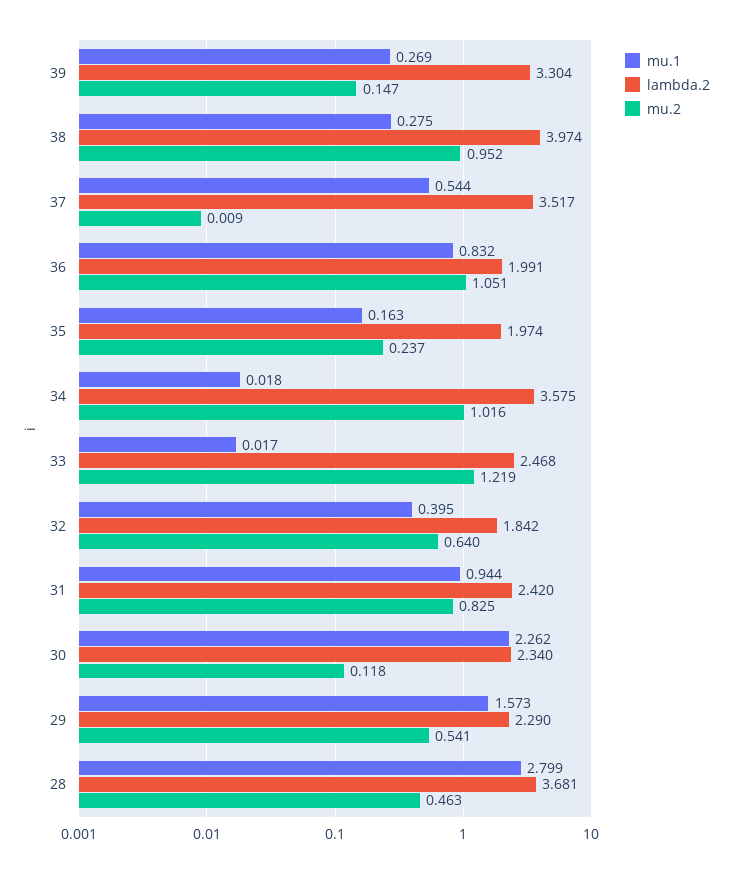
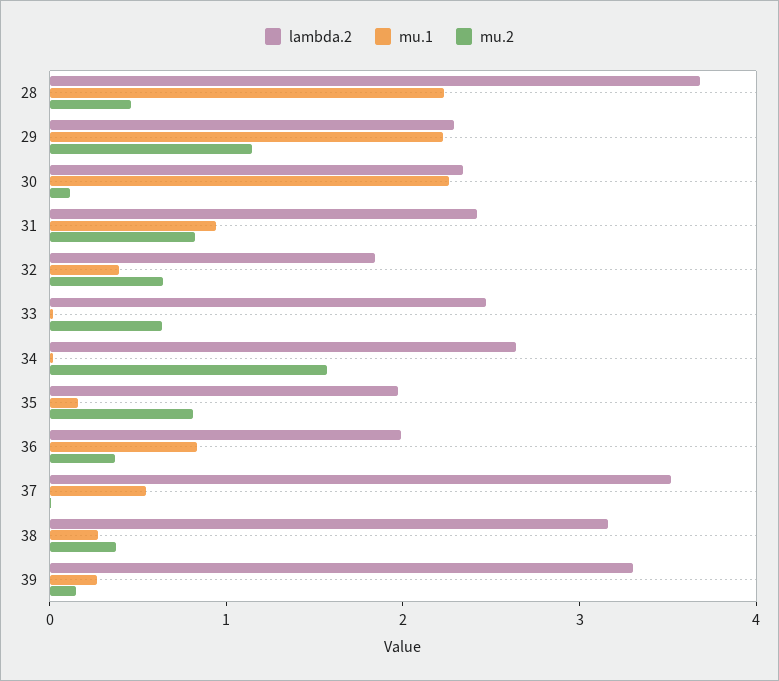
  {
    "mu.1": {
      "39": 0.269,
      "38": 0.275,
      "37": 0.544,
      "36": 0.832,
      "35": 0.163,
      "34": 0.018,
      "33": 0.017,
      "32": 0.395,
      "31": 0.944,
      "30": 2.262,
-     "29": 1.573,
+     "29": 2.2,
-     "28": 2.799
+     "28": 2.2
    },
    "lambda.2": {
      "39": 3.304,
-     "38": 3.974,
+     "38": 3.2,
      "37": 3.517,
      "36": 1.991,
      "35": 1.974,
-     "34": 3.575,
+     "34": 2.6,
      "33": 2.468,
      "32": 1.842,
      "31": 2.42,
      "30": 2.34,
      "29": 2.29,
      "28": 3.681
    },
    "mu.2": {
      "39": 0.147,
-     "38": 0.952,
+     "38": 0.4,
      "37": 0.009,
-     "36": 1.051,
+     "36": 0.4,
-     "35": 0.237,
+     "35": 0.8,
-     "34": 1.016,
+     "34": 1.6,
-     "33": 1.219,
+     "33": 0.6,
      "32": 0.64,
      "31": 0.825,
      "30": 0.118,
-     "29": 0.541,
+     "29": 1.2,
      "28": 0.463
    }
  }

